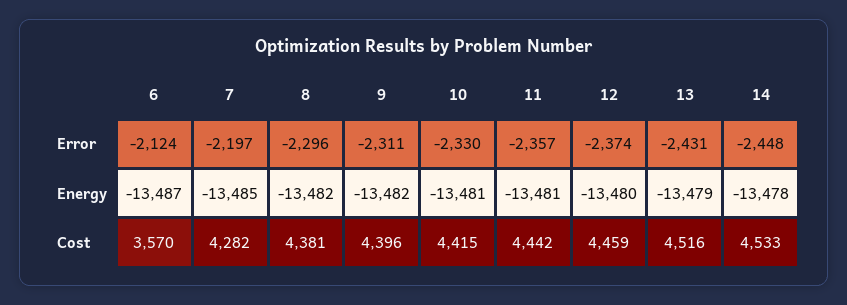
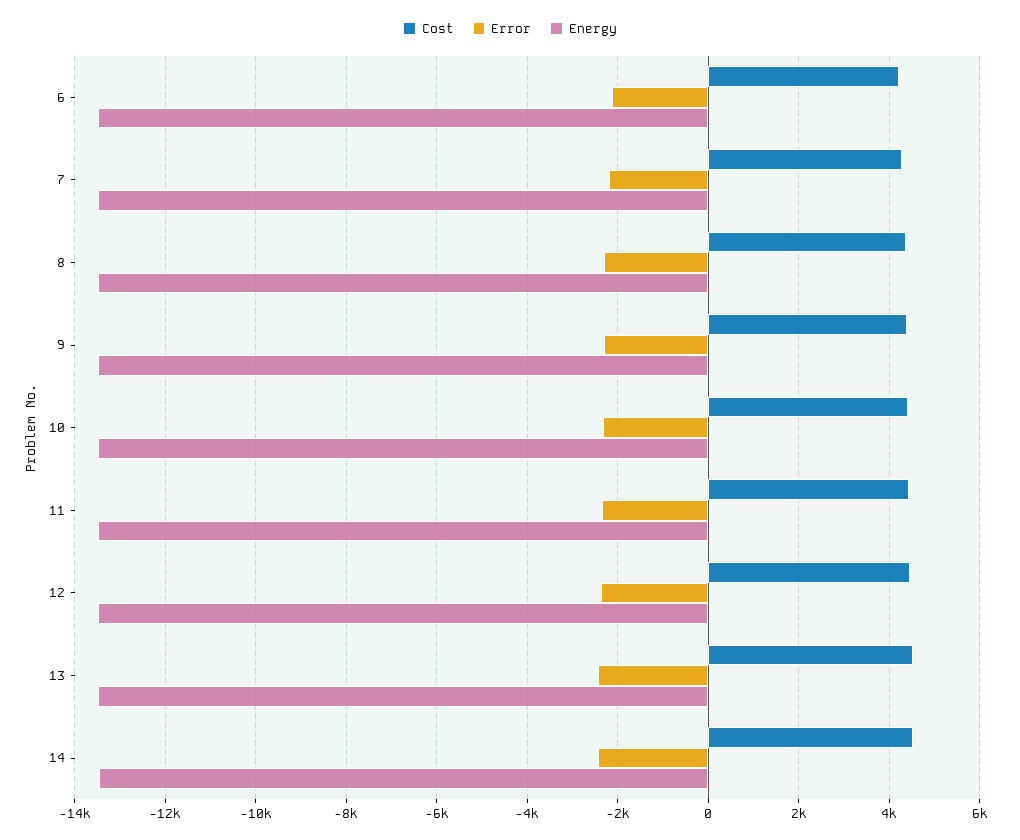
  {
    "Error": {
      "6": -2124,
      "7": -2197,
      "8": -2296,
      "9": -2311,
      "10": -2330,
      "11": -2357,
      "12": -2374,
      "13": -2431,
      "14": -2448
    },
    "Energy": {
      "6": -13487,
      "7": -13485,
      "8": -13482,
      "9": -13482,
      "10": -13481,
      "11": -13481,
      "12": -13480,
      "13": -13479,
      "14": -13478
    },
    "Cost": {
-     "6": 3570,
+     "6": 4200,
      "7": 4282,
      "8": 4381,
      "9": 4396,
      "10": 4415,
      "11": 4442,
      "12": 4459,
      "13": 4516,
      "14": 4533
    }
  }

